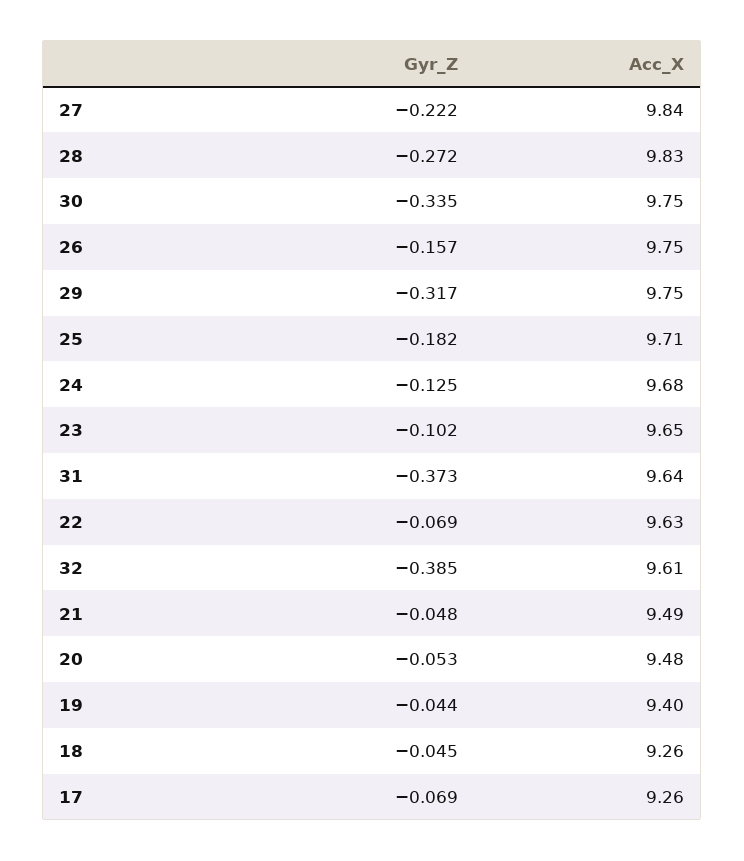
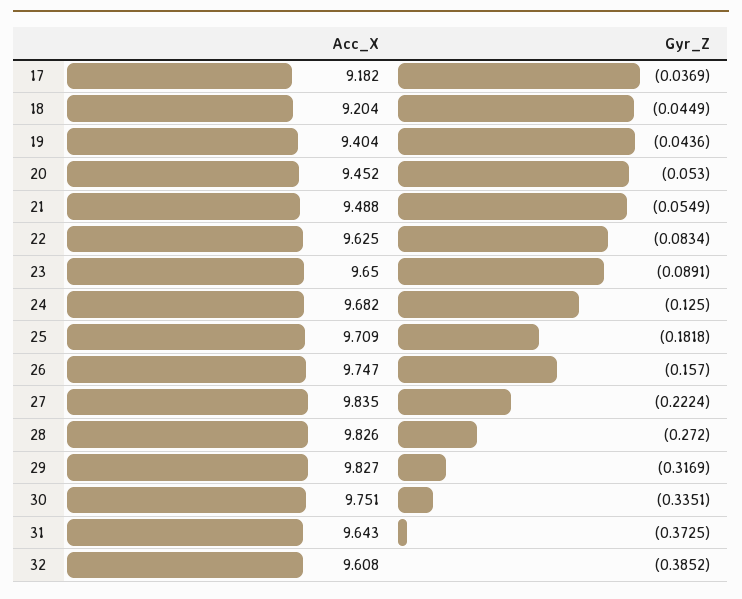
  {
    "Gyr_Z": {
      "27": -0.2224,
      "28": -0.272,
      "30": -0.3351,
      "26": -0.157,
      "29": -0.3169,
      "25": -0.1818,
      "24": -0.125,
-     "23": -0.102,
+     "23": -0.0891,
      "31": -0.3725,
-     "22": -0.069,
+     "22": -0.0834,
      "32": -0.3852,
-     "21": -0.048,
+     "21": -0.0549,
      "20": -0.053,
      "19": -0.0436,
      "18": -0.0449,
-     "17": -0.069
+     "17": -0.0369
    },
    "Acc_X": {
      "27": 9.835,
      "28": 9.826,
      "30": 9.751,
      "26": 9.747,
-     "29": 9.75,
+     "29": 9.827,
      "25": 9.709,
      "24": 9.682,
      "23": 9.65,
      "31": 9.643,
      "22": 9.625,
      "32": 9.608,
      "21": 9.488,
-     "20": 9.48,
+     "20": 9.452,
      "19": 9.404,
-     "18": 9.26,
+     "18": 9.204,
-     "17": 9.26
+     "17": 9.182
    }
  }

